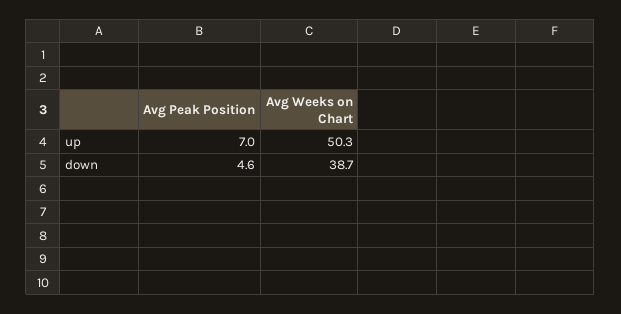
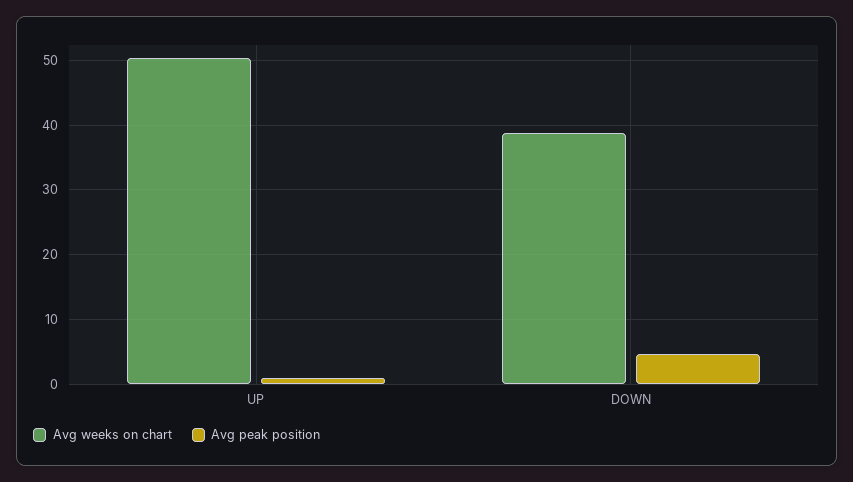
  {
    "Avg Peak Position": {
-     "up": 7,
+     "up": 1,
      "down": 4.6
    },
    "Avg Weeks on Chart": {
      "up": 50.3,
      "down": 38.7
    }
  }

